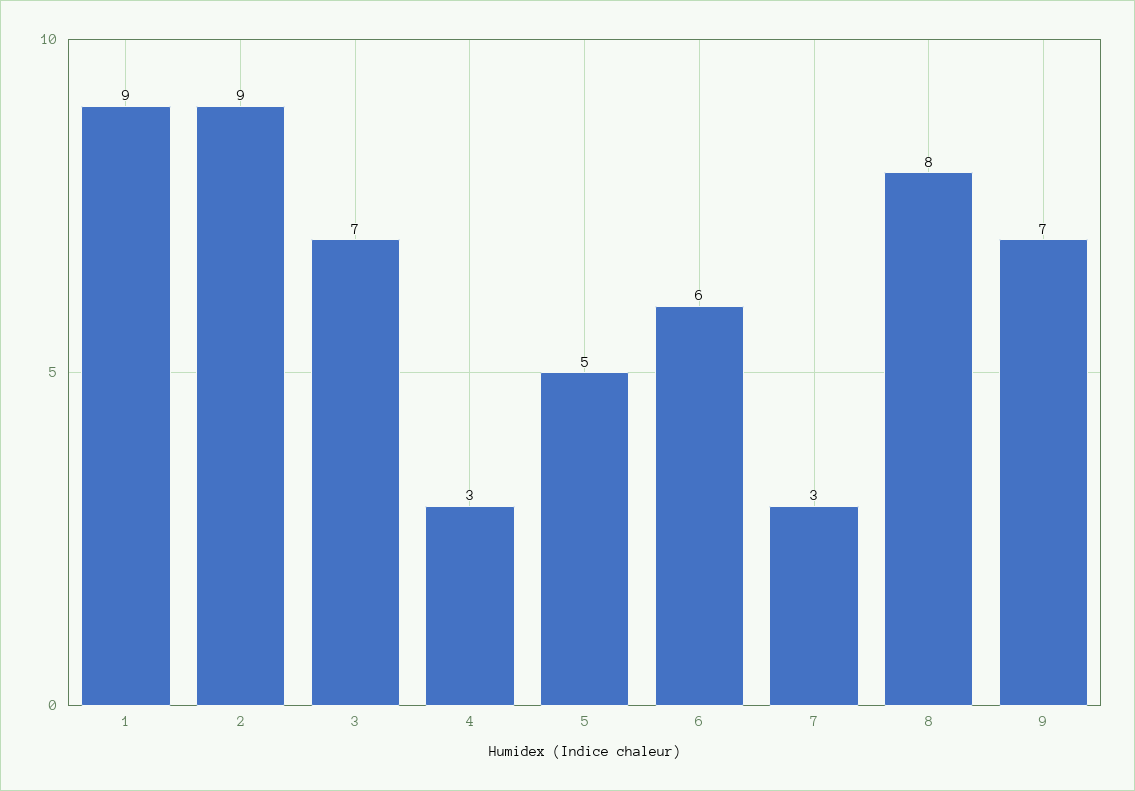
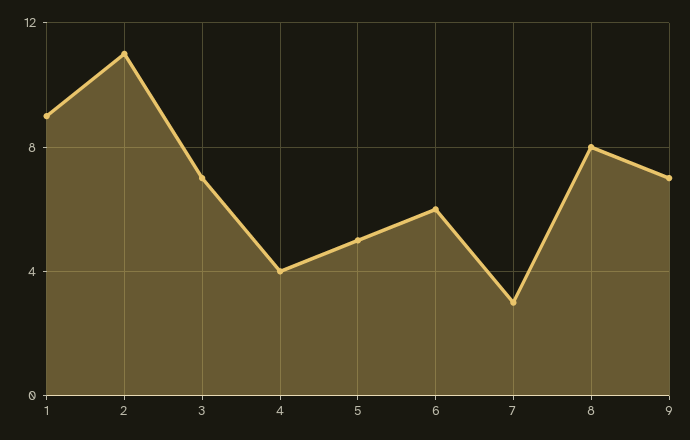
  {
    "1": 9,
-   "2": 9,
+   "2": 11,
    "3": 7,
-   "4": 3,
+   "4": 4,
    "5": 5,
    "6": 6,
    "7": 3,
    "8": 8,
    "9": 7
  }

